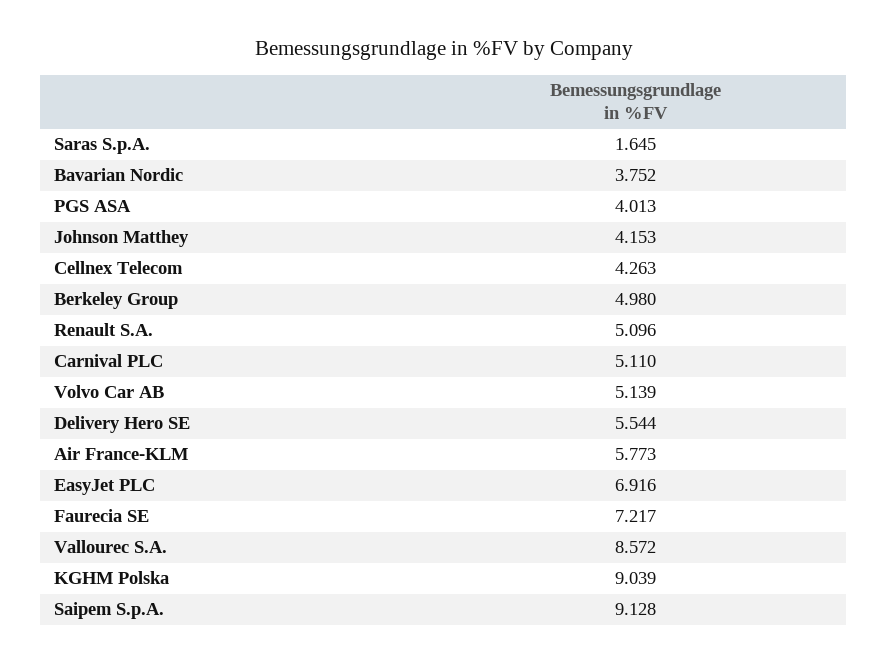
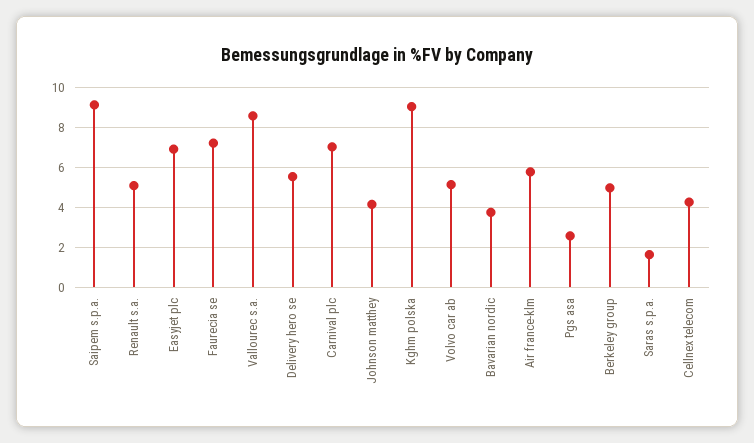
  {
    "Saras S.p.A.": 1.645,
    "Bavarian Nordic": 3.752,
-   "PGS ASA": 4.013,
+   "PGS ASA": 2.5,
    "Johnson Matthey": 4.153,
    "Cellnex Telecom": 4.263,
    "Berkeley Group": 4.98,
    "Renault S.A.": 5.096,
-   "Carnival PLC": 5.11,
+   "Carnival PLC": 7,
    "Volvo Car AB": 5.139,
    "Delivery Hero SE": 5.544,
    "Air France-KLM": 5.773,
    "EasyJet PLC": 6.916,
    "Faurecia SE": 7.217,
    "Vallourec S.A.": 8.572,
    "KGHM Polska": 9.039,
    "Saipem S.p.A.": 9.128
  }

